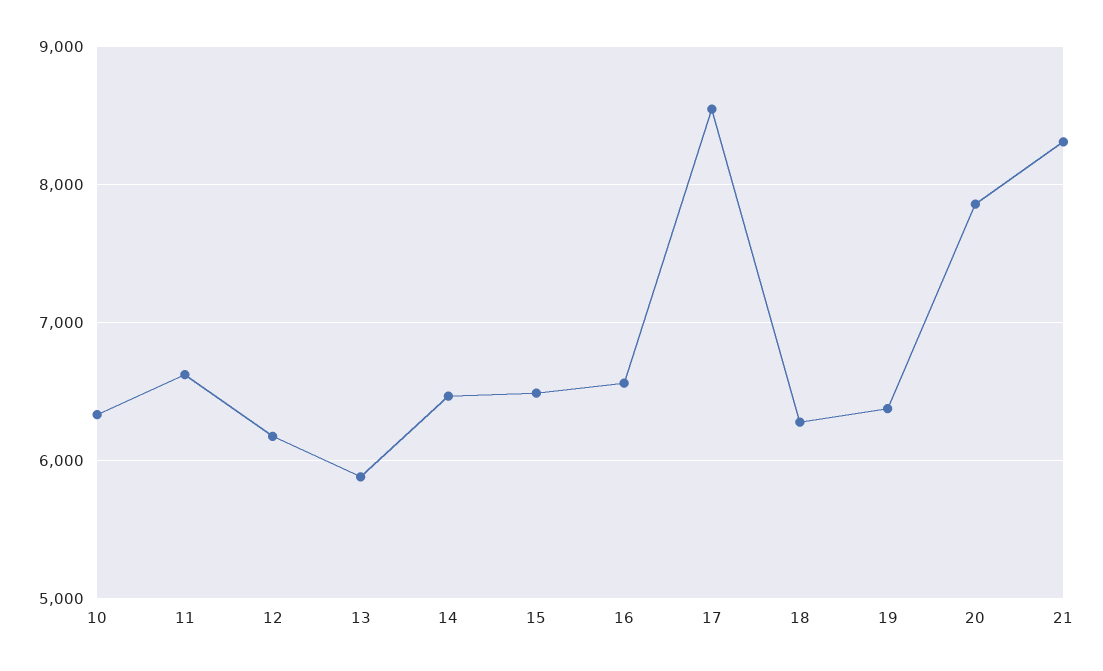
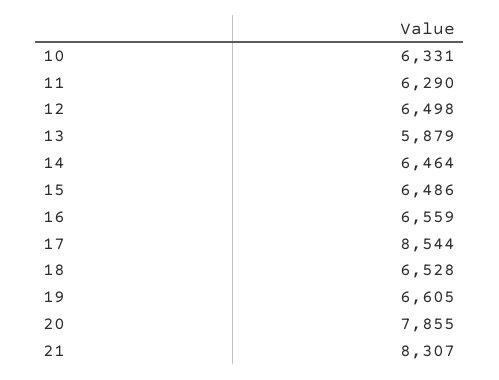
  {
    "10": 6331,
-   "11": 6600,
+   "11": 6290,
-   "12": 6200,
+   "12": 6498,
    "13": 5879,
    "14": 6464,
    "15": 6486,
    "16": 6559,
    "17": 8544,
-   "18": 6300,
+   "18": 6528,
-   "19": 6400,
+   "19": 6605,
    "20": 7855,
    "21": 8307
  }

